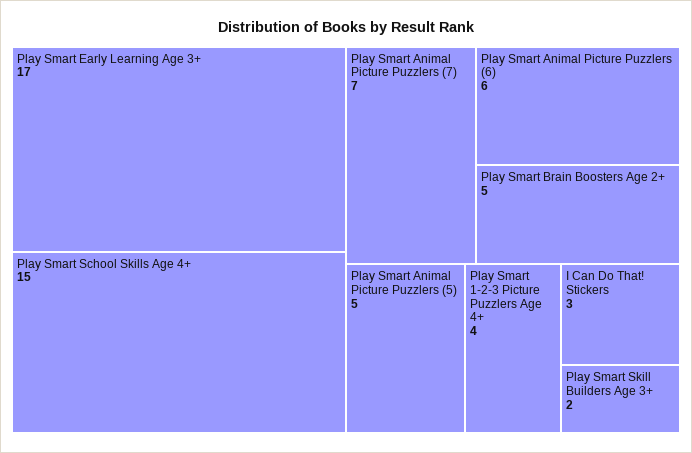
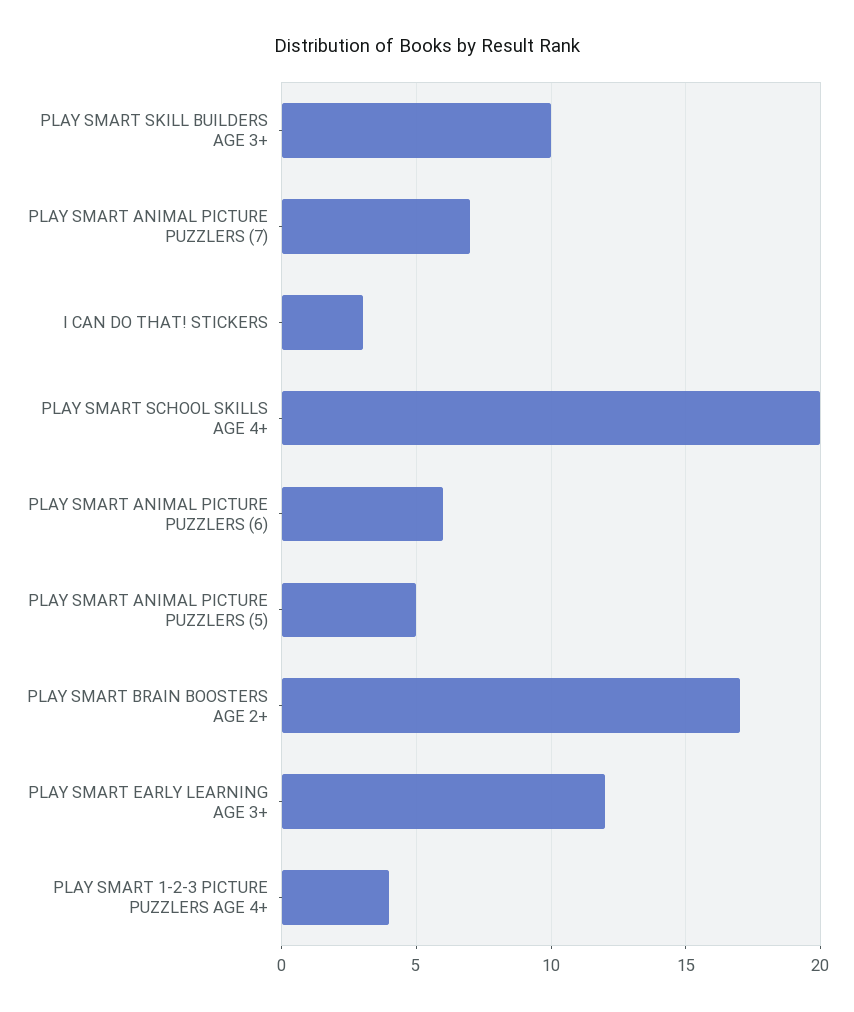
  {
-   "Play Smart Early Learning Age 3+": 17,
+   "Play Smart Early Learning Age 3+": 12,
-   "Play Smart School Skills Age 4+": 15,
+   "Play Smart School Skills Age 4+": 20,
    "Play Smart Animal Picture Puzzlers (7)": 7,
    "Play Smart Animal Picture Puzzlers (6)": 6,
-   "Play Smart Brain Boosters Age 2+": 5,
+   "Play Smart Brain Boosters Age 2+": 17,
    "Play Smart Animal Picture Puzzlers (5)": 5,
    "Play Smart 1-2-3 Picture Puzzlers Age 4+": 4,
    "I Can Do That! Stickers": 3,
-   "Play Smart Skill Builders Age 3+": 2
+   "Play Smart Skill Builders Age 3+": 10
  }

